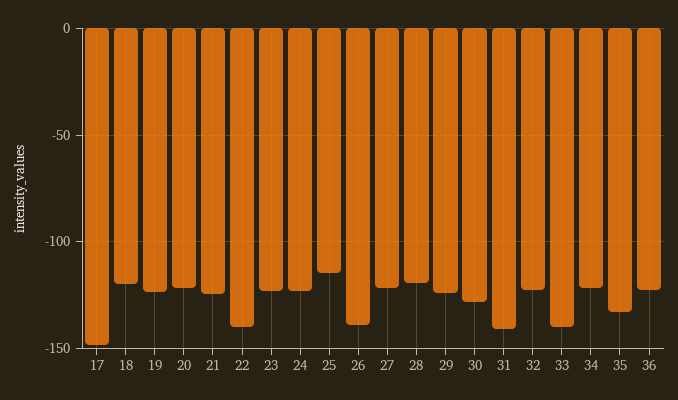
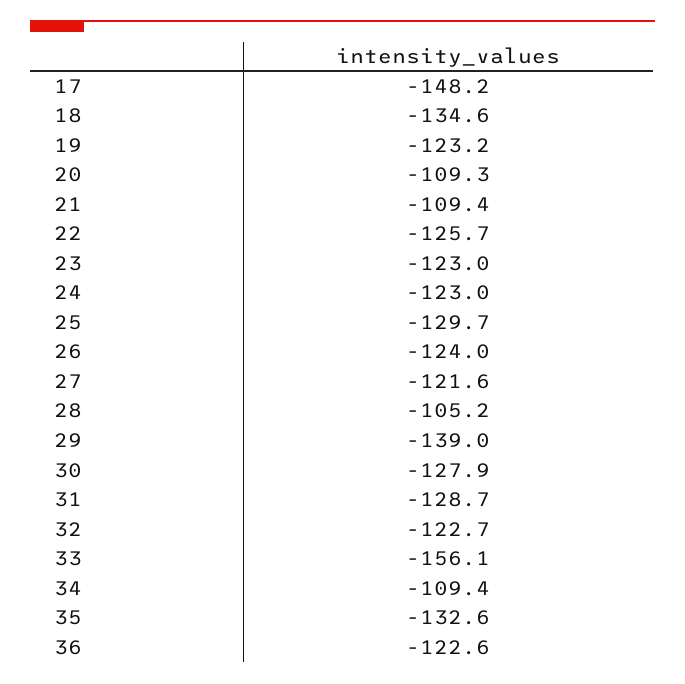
  {
    "17": -148.2,
-   "18": -120,
+   "18": -134.6,
    "19": -123.2,
-   "20": -120,
+   "20": -109.3,
-   "21": -125,
+   "21": -109.4,
-   "22": -140,
+   "22": -125.7,
    "23": -123,
    "24": -123,
-   "25": -115,
+   "25": -129.7,
-   "26": -140,
+   "26": -124,
    "27": -121.6,
-   "28": -120,
+   "28": -105.2,
-   "29": -125,
+   "29": -139,
    "30": -127.9,
-   "31": -140,
+   "31": -128.7,
    "32": -122.7,
-   "33": -140,
+   "33": -156.1,
-   "34": -120,
+   "34": -109.4,
    "35": -132.6,
    "36": -122.6
  }

